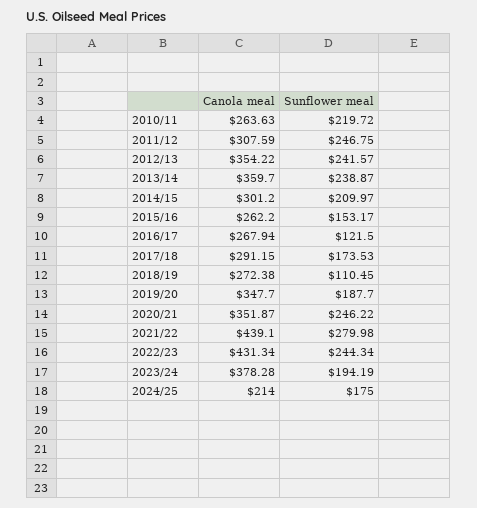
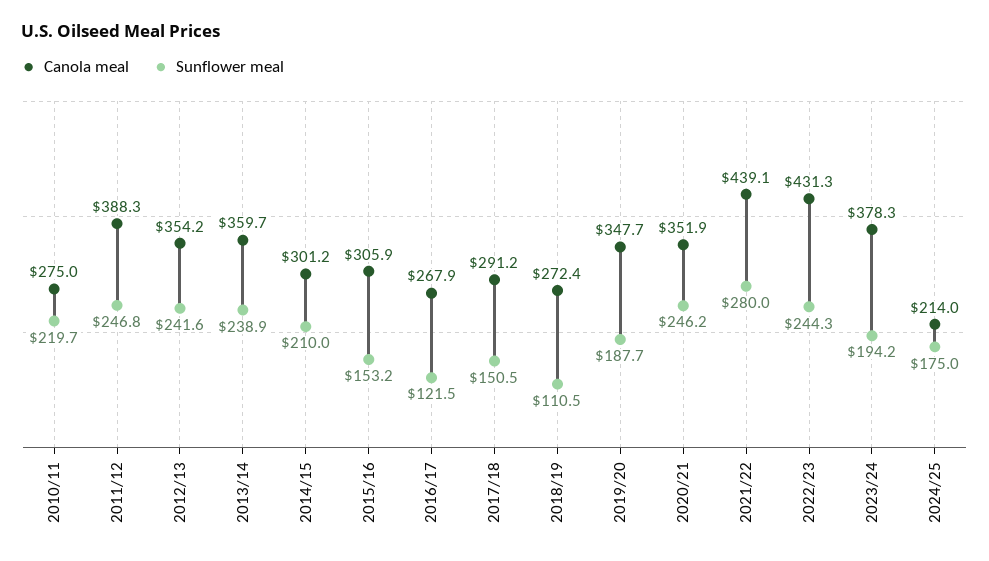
  {
    "Canola meal": {
-     "2010/11": 263.63,
+     "2010/11": 275,
-     "2011/12": 307.59,
+     "2011/12": 388.3,
      "2012/13": 354.22,
      "2013/14": 359.7,
      "2014/15": 301.2,
-     "2015/16": 262.2,
+     "2015/16": 305.9,
      "2016/17": 267.94,
      "2017/18": 291.15,
      "2018/19": 272.38,
      "2019/20": 347.7,
      "2020/21": 351.87,
      "2021/22": 439.1,
      "2022/23": 431.34,
      "2023/24": 378.28,
      "2024/25": 214
    },
    "Sunflower meal": {
      "2010/11": 219.72,
      "2011/12": 246.75,
      "2012/13": 241.57,
      "2013/14": 238.87,
      "2014/15": 209.97,
      "2015/16": 153.17,
      "2016/17": 121.5,
-     "2017/18": 173.53,
+     "2017/18": 150.5,
      "2018/19": 110.45,
      "2019/20": 187.7,
      "2020/21": 246.22,
      "2021/22": 279.98,
      "2022/23": 244.34,
      "2023/24": 194.19,
      "2024/25": 175
    }
  }

